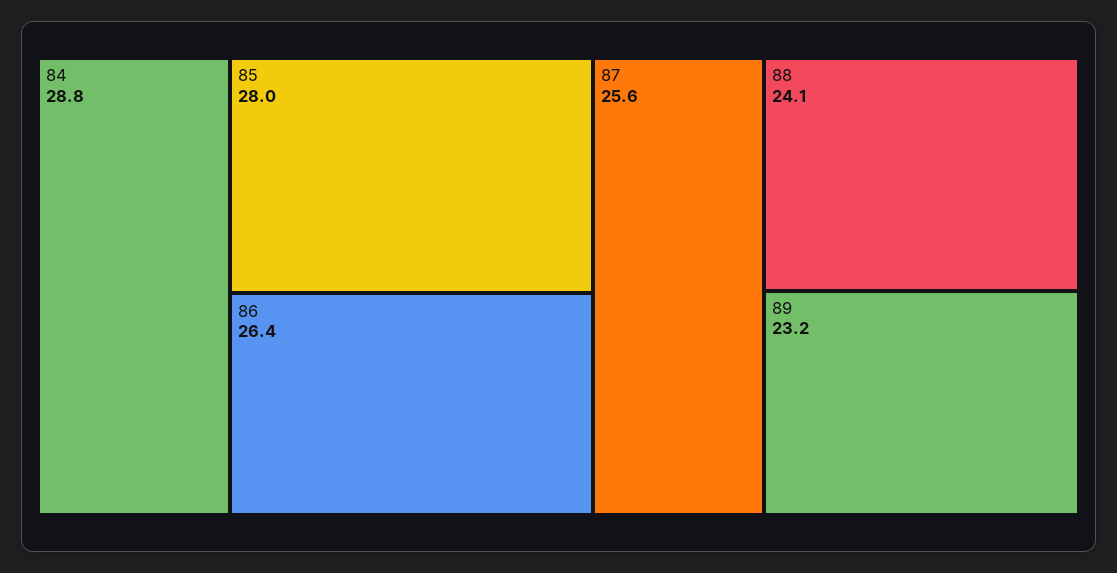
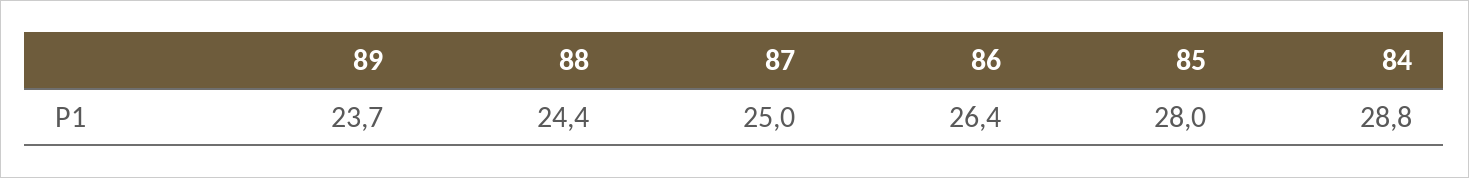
  {
    "84": 28.8,
    "85": 28,
    "86": 26.4,
-   "87": 25.6,
+   "87": 25,
-   "88": 24.1,
+   "88": 24.4,
-   "89": 23.2
+   "89": 23.7
  }

